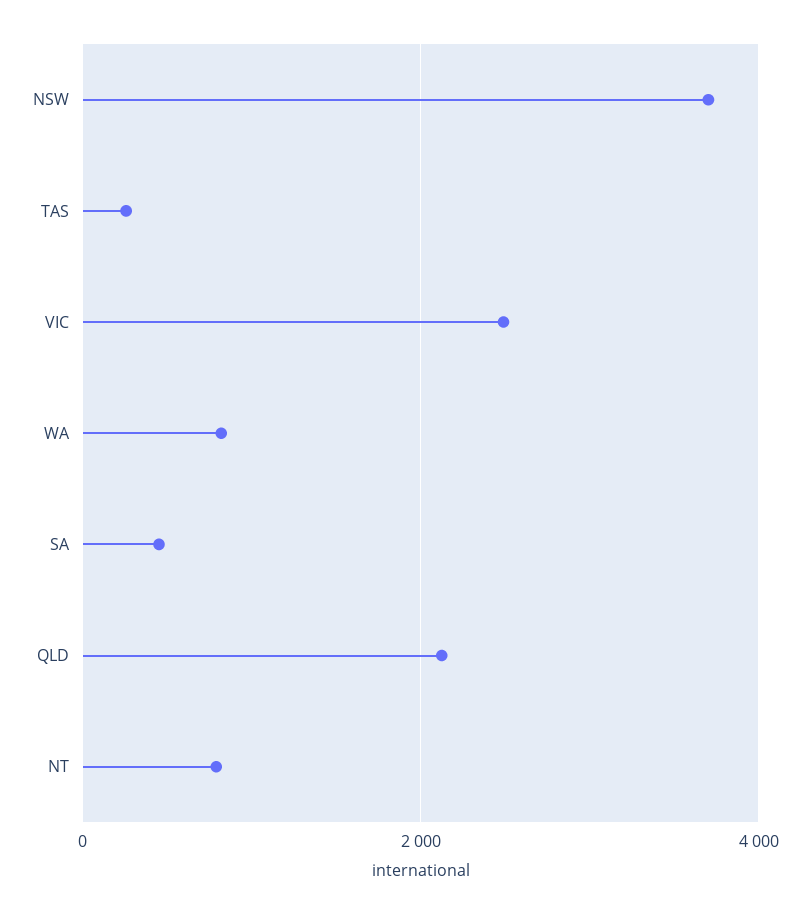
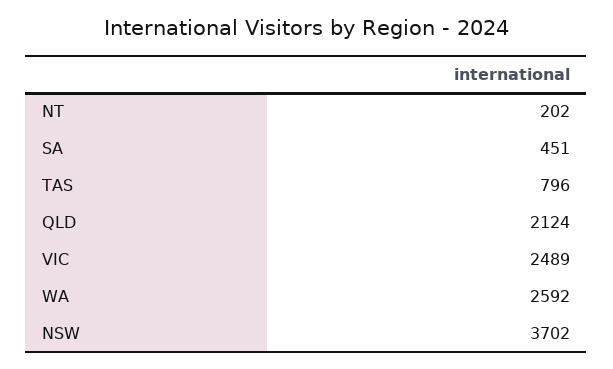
  {
    "NSW": 3702,
-   "TAS": 200,
+   "TAS": 796,
    "VIC": 2489,
-   "WA": 800,
+   "WA": 2592,
    "SA": 451,
    "QLD": 2124,
-   "NT": 800
+   "NT": 202
  }

